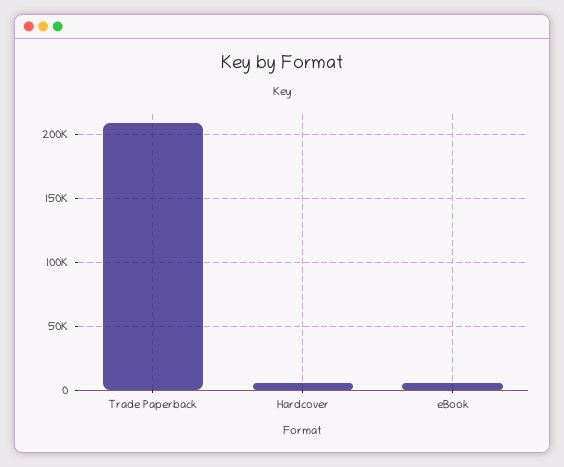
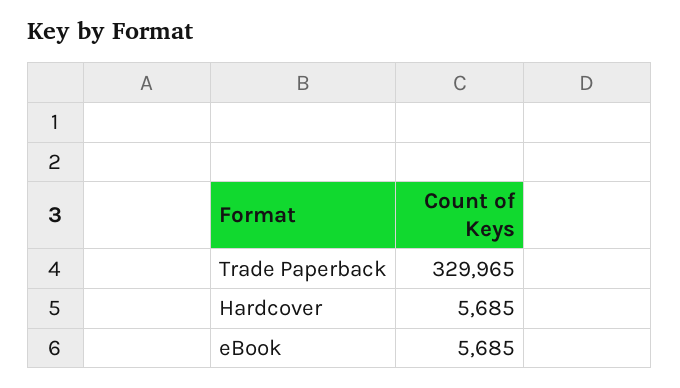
  {
-   "Trade Paperback": 210000,
+   "Trade Paperback": 329965,
    "Hardcover": 5685,
    "eBook": 5685
  }

